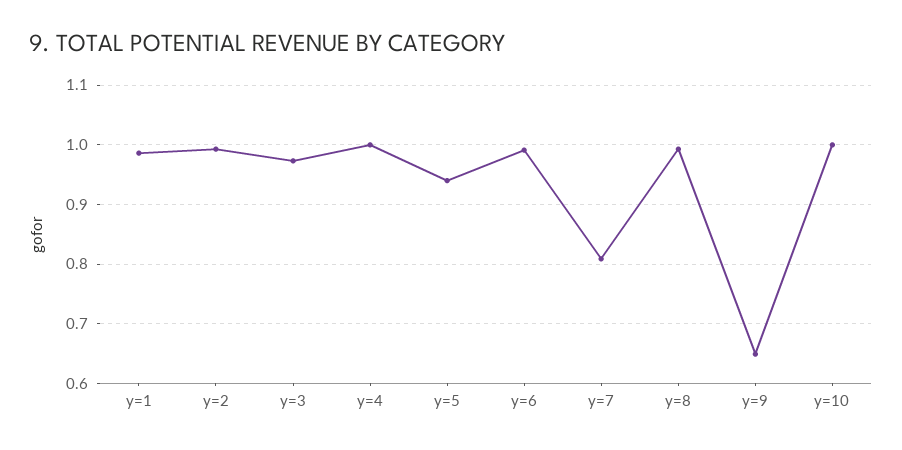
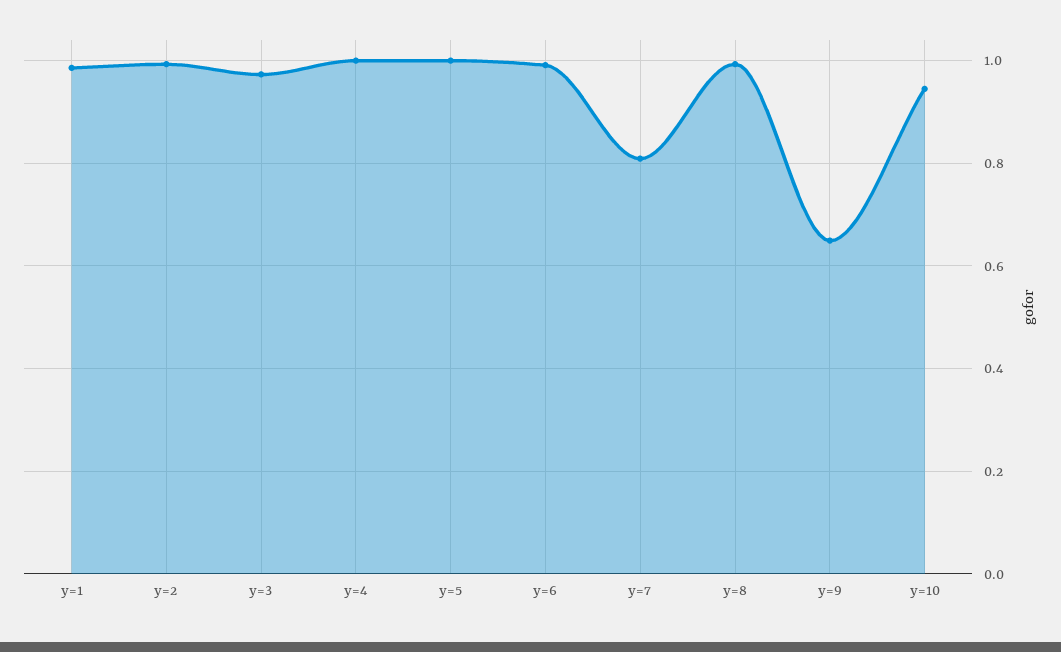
  {
    "y=1": 0.98,
    "y=2": 1,
    "y=3": 0.98,
    "y=4": 1,
-   "y=5": 0.94,
+   "y=5": 1,
    "y=6": 1,
    "y=7": 0.8,
    "y=8": 1,
    "y=9": 0.64,
-   "y=10": 1
+   "y=10": 0.94
  }

